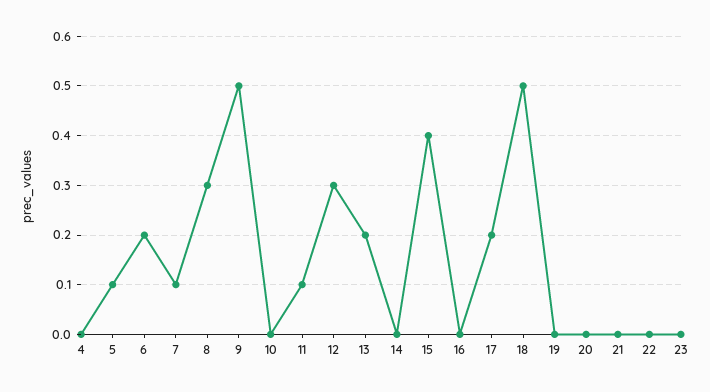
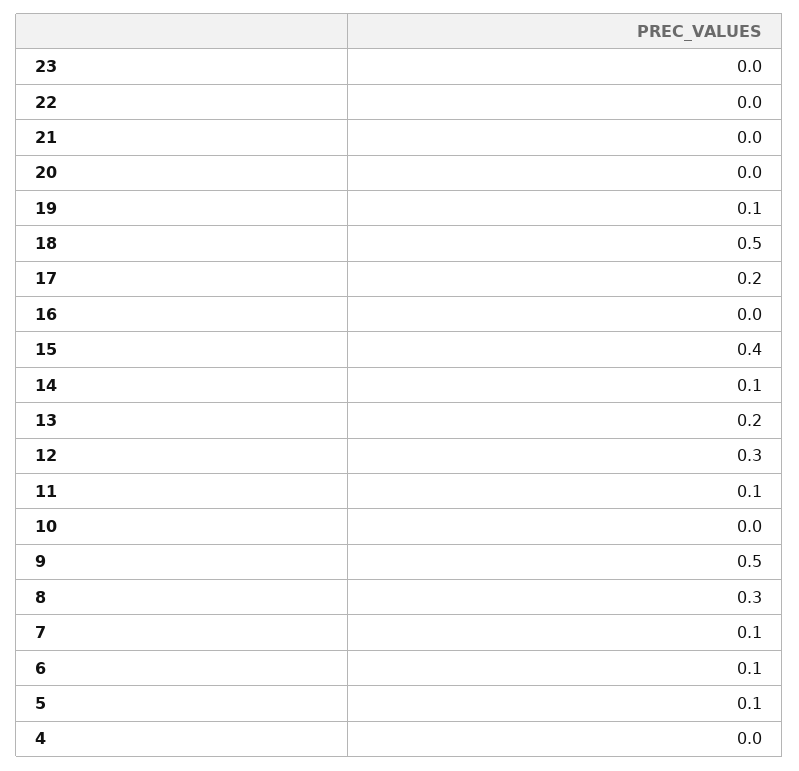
  {
    "4": 0,
    "5": 0.1,
-   "6": 0.2,
+   "6": 0.1,
    "7": 0.1,
    "8": 0.3,
    "9": 0.5,
    "10": 0,
    "11": 0.1,
    "12": 0.3,
    "13": 0.2,
-   "14": 0,
+   "14": 0.1,
    "15": 0.4,
    "16": 0,
    "17": 0.2,
    "18": 0.5,
-   "19": 0,
+   "19": 0.1,
    "20": 0,
    "21": 0,
    "22": 0,
    "23": 0
  }

